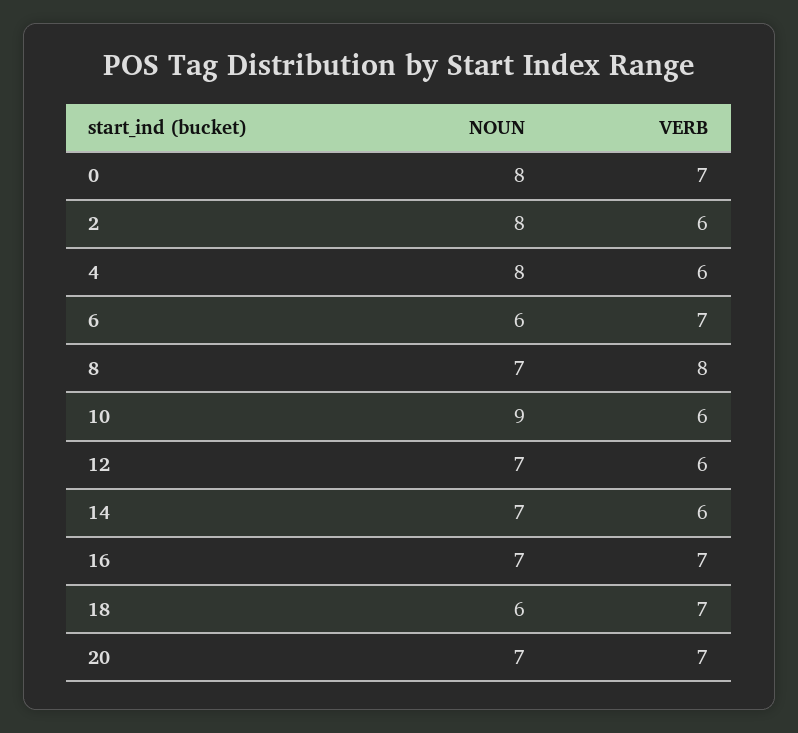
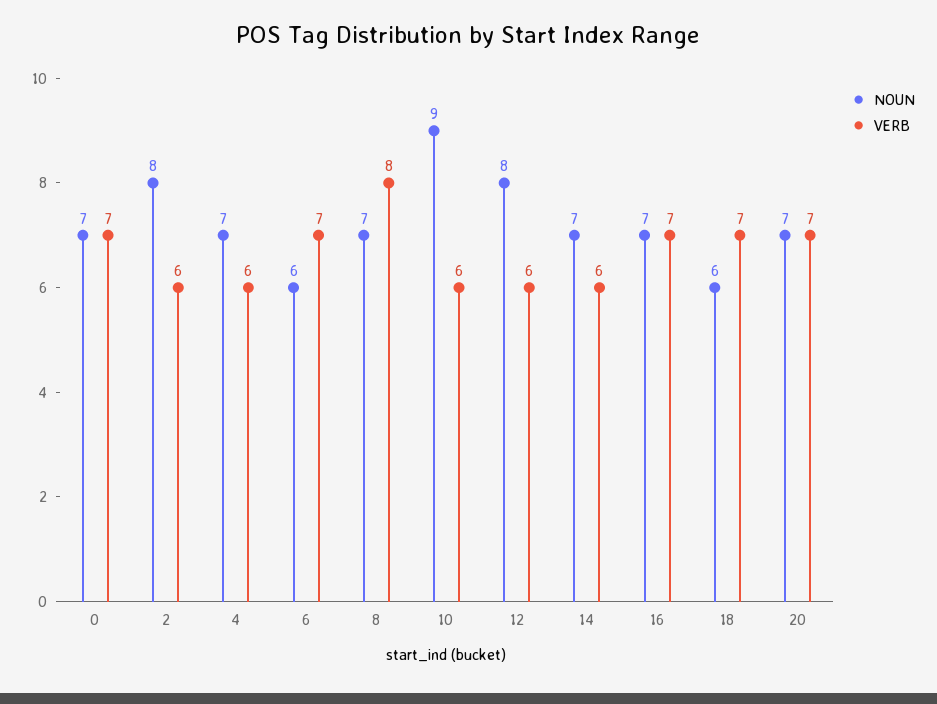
  {
    "NOUN": {
-     "0": 8,
+     "0": 7,
      "2": 8,
-     "4": 8,
+     "4": 7,
      "6": 6,
      "8": 7,
      "10": 9,
-     "12": 7,
+     "12": 8,
      "14": 7,
      "16": 7,
      "18": 6,
      "20": 7
    },
    "VERB": {
      "0": 7,
      "2": 6,
      "4": 6,
      "6": 7,
      "8": 8,
      "10": 6,
      "12": 6,
      "14": 6,
      "16": 7,
      "18": 7,
      "20": 7
    }
  }

